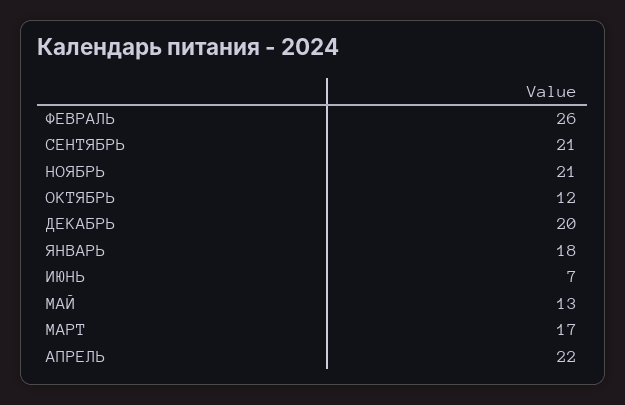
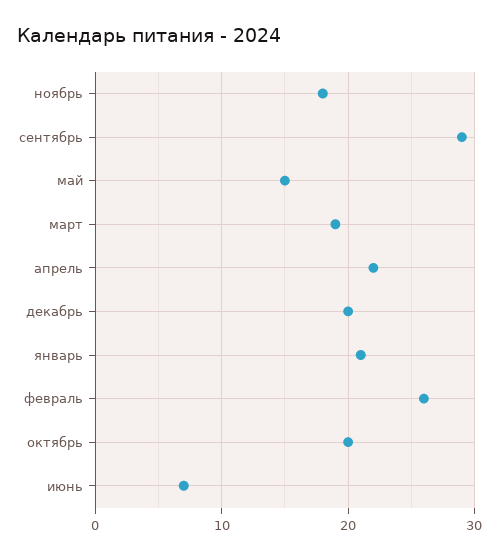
  {
    "ФЕВРАЛЬ": 26,
-   "СЕНТЯБРЬ": 21,
+   "СЕНТЯБРЬ": 29,
-   "НОЯБРЬ": 21,
+   "НОЯБРЬ": 18,
-   "ОКТЯБРЬ": 12,
+   "ОКТЯБРЬ": 20,
    "ДЕКАБРЬ": 20,
-   "ЯНВАРЬ": 18,
+   "ЯНВАРЬ": 21,
    "ИЮНЬ": 7,
-   "МАЙ": 13,
+   "МАЙ": 15,
-   "МАРТ": 17,
+   "МАРТ": 19,
    "АПРЕЛЬ": 22
  }

